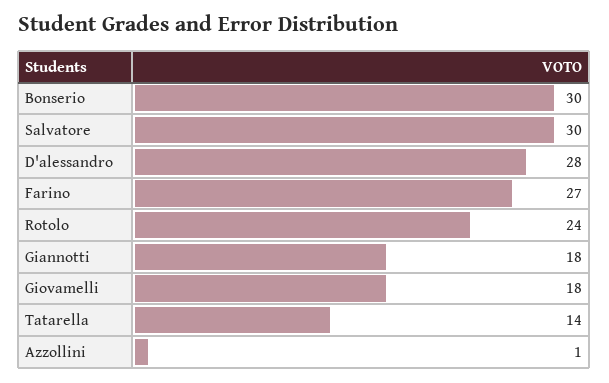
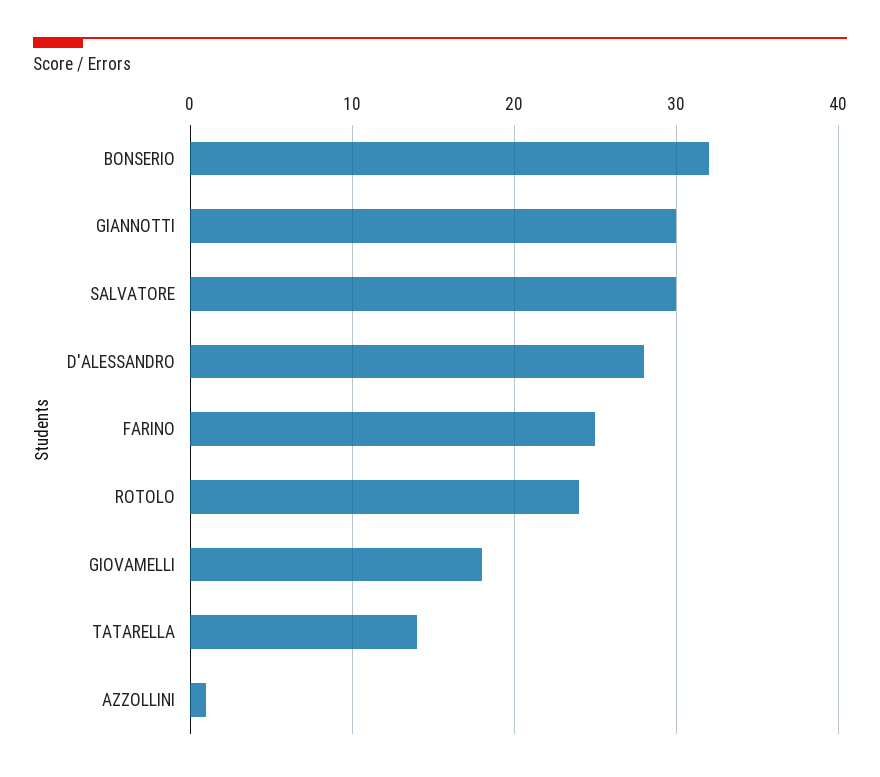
  {
-   "Bonserio": 30,
+   "Bonserio": 32,
    "Salvatore": 30,
    "D'alessandro": 28,
-   "Farino": 27,
+   "Farino": 25,
    "Rotolo": 24,
-   "Giannotti": 18,
+   "Giannotti": 30,
    "Giovamelli": 18,
    "Tatarella": 14,
    "Azzollini": 1
  }

